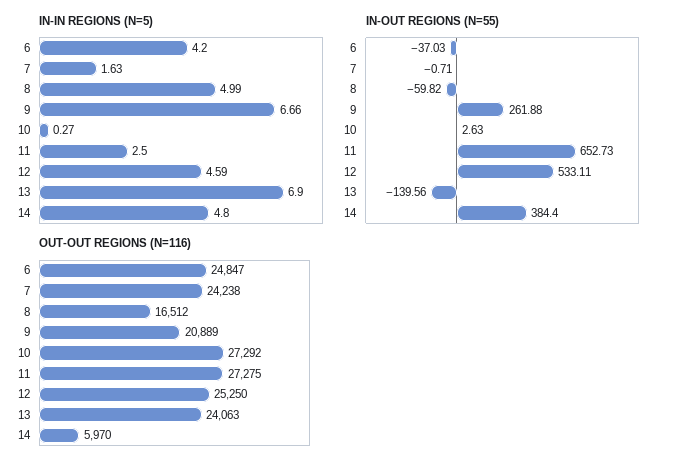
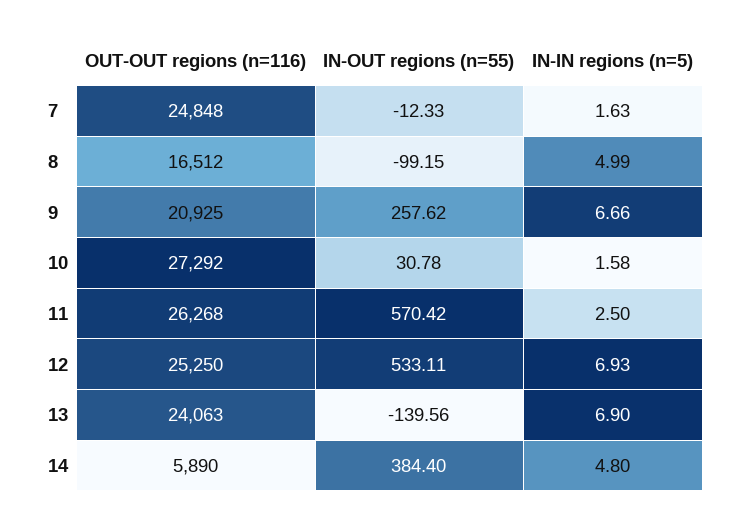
  {
    "IN-IN REGIONS (N=5)": {
-     "6": 4.2,
      "7": 1.63,
      "8": 4.99,
      "9": 6.66,
-     "10": 0.27,
+     "10": 1.58,
      "11": 2.5,
-     "12": 4.59,
+     "12": 6.93,
      "13": 6.9,
      "14": 4.8
    },
    "IN-OUT REGIONS (N=55)": {
-     "6": -37.03,
-     "7": -0.71,
+     "7": -12.33,
-     "8": -59.82,
+     "8": -99.15,
-     "9": 261.88,
+     "9": 257.62,
-     "10": 2.63,
+     "10": 30.78,
-     "11": 652.73,
+     "11": 570.42,
      "12": 533.11,
      "13": -139.56,
      "14": 384.4
    },
    "OUT-OUT REGIONS (N=116)": {
-     "6": 24847,
-     "7": 24238,
+     "7": 24848,
      "8": 16512,
-     "9": 20889,
+     "9": 20925,
      "10": 27292,
-     "11": 27275,
+     "11": 26268,
      "12": 25250,
      "13": 24063,
-     "14": 5970
+     "14": 5890
    }
  }

